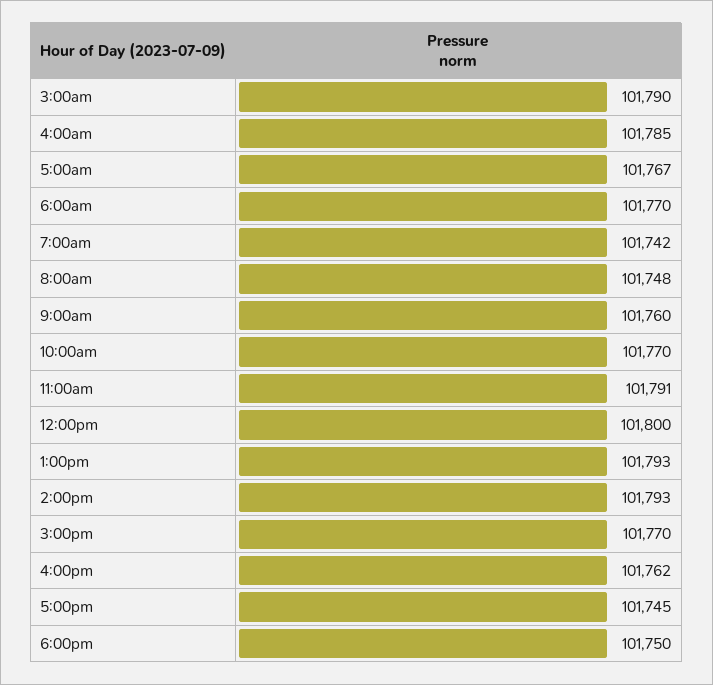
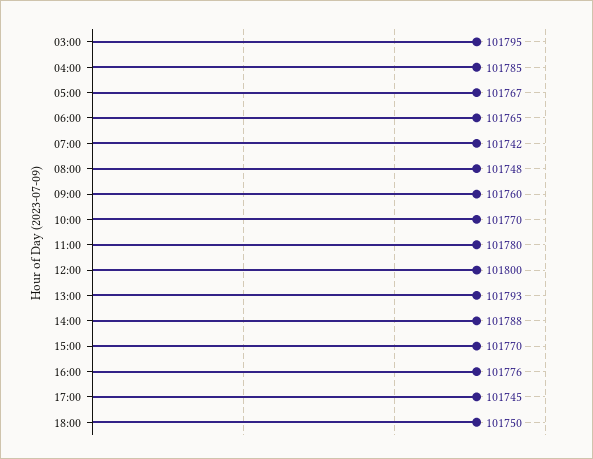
  {
-   "3:00am": 101790,
+   "3:00am": 101795,
    "4:00am": 101785,
    "5:00am": 101767,
-   "6:00am": 101770,
+   "6:00am": 101765,
    "7:00am": 101742,
    "8:00am": 101748,
    "9:00am": 101760,
    "10:00am": 101770,
-   "11:00am": 101791,
+   "11:00am": 101780,
    "12:00pm": 101800,
    "1:00pm": 101793,
-   "2:00pm": 101793,
+   "2:00pm": 101788,
    "3:00pm": 101770,
-   "4:00pm": 101762,
+   "4:00pm": 101776,
    "5:00pm": 101745,
    "6:00pm": 101750
  }

